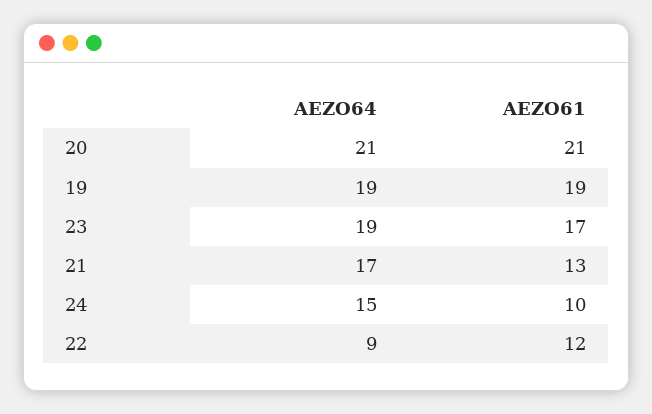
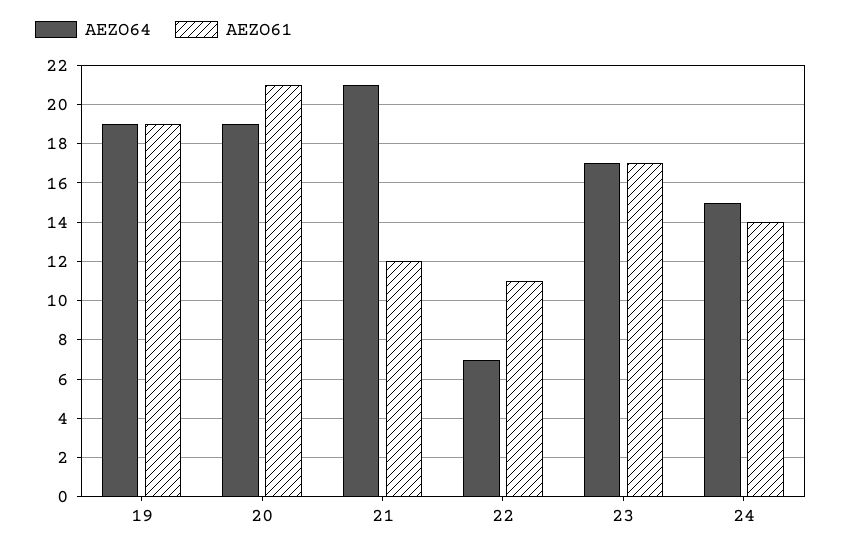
  {
    "AEZO64": {
-     "20": 21,
+     "20": 19,
      "19": 19,
-     "23": 19,
+     "23": 17,
-     "21": 17,
+     "21": 21,
      "24": 15,
-     "22": 9
+     "22": 7
    },
    "AEZO61": {
      "20": 21,
      "19": 19,
      "23": 17,
-     "21": 13,
+     "21": 12,
-     "24": 10,
+     "24": 14,
-     "22": 12
+     "22": 11
    }
  }

